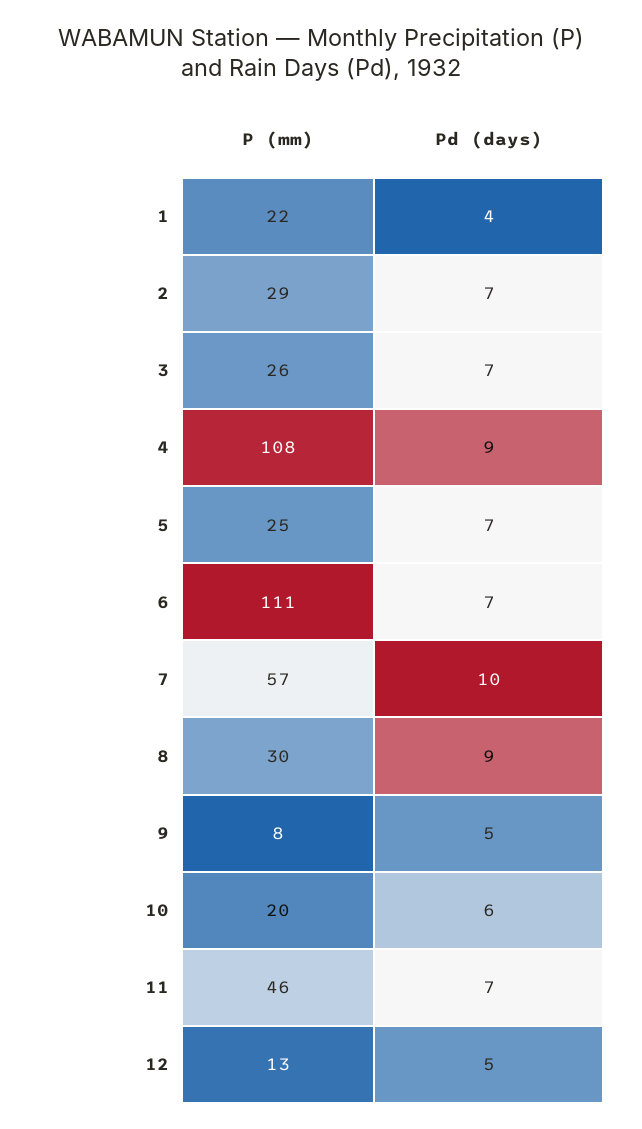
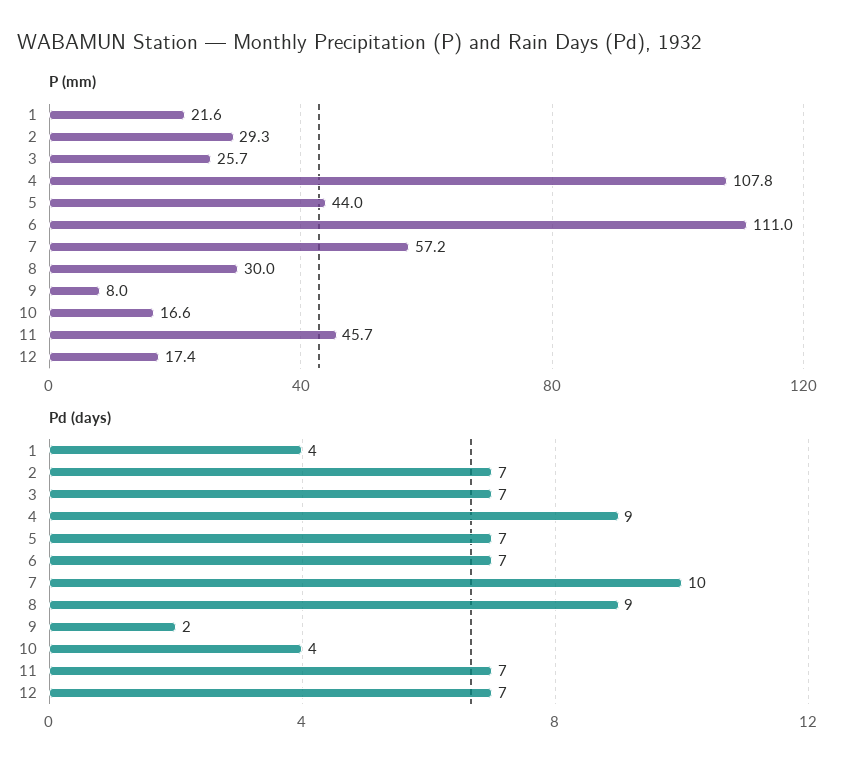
  {
    "P (mm)": {
      "1": 21.6,
      "2": 29.3,
      "3": 25.7,
      "4": 107.8,
-     "5": 25,
+     "5": 44,
      "6": 111,
      "7": 57.2,
      "8": 30,
      "9": 8,
-     "10": 20,
+     "10": 16.6,
      "11": 45.7,
-     "12": 13
+     "12": 17.4
    },
    "Pd (days)": {
      "1": 4,
      "2": 7,
      "3": 7,
      "4": 9,
      "5": 7,
      "6": 7,
      "7": 10,
      "8": 9,
-     "9": 5,
+     "9": 2,
-     "10": 6,
+     "10": 4,
      "11": 7,
-     "12": 5
+     "12": 7
    }
  }

